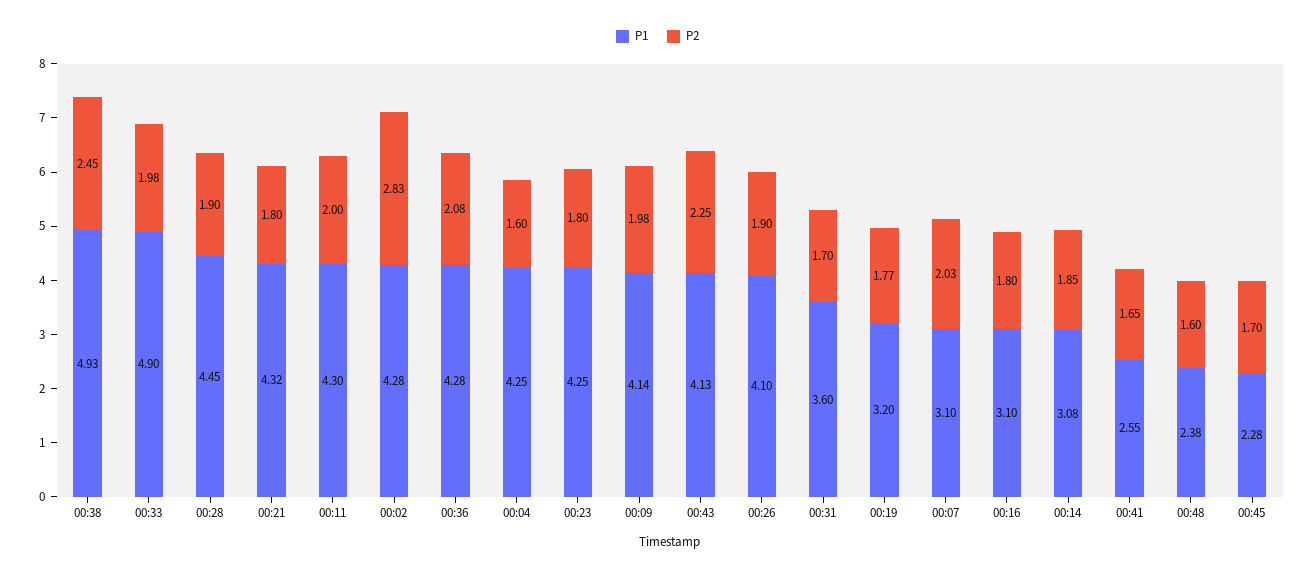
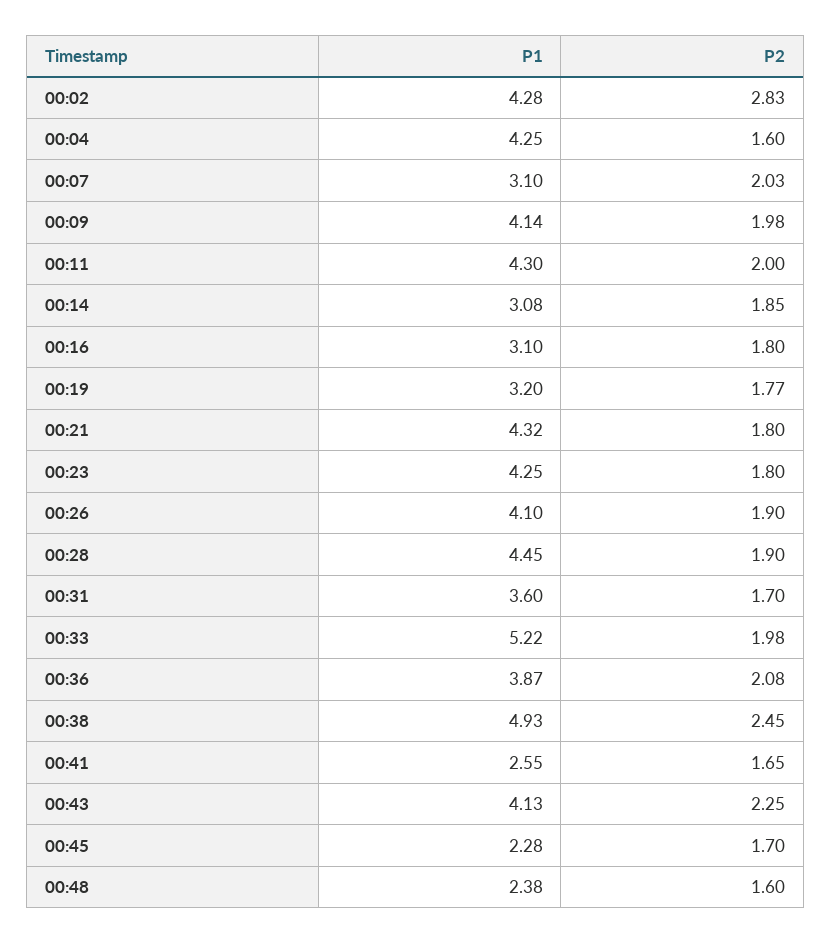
  {
    "P1": {
      "00:38": 4.93,
-     "00:33": 4.9,
+     "00:33": 5.22,
      "00:28": 4.45,
      "00:21": 4.32,
      "00:11": 4.3,
      "00:02": 4.28,
-     "00:36": 4.28,
+     "00:36": 3.87,
      "00:04": 4.25,
      "00:23": 4.25,
      "00:09": 4.14,
      "00:43": 4.13,
      "00:26": 4.1,
      "00:31": 3.6,
      "00:19": 3.2,
      "00:07": 3.1,
      "00:16": 3.1,
      "00:14": 3.08,
      "00:41": 2.55,
      "00:48": 2.38,
      "00:45": 2.28
    },
    "P2": {
      "00:38": 2.45,
      "00:33": 1.98,
      "00:28": 1.9,
      "00:21": 1.8,
      "00:11": 2,
      "00:02": 2.83,
      "00:36": 2.08,
      "00:04": 1.6,
      "00:23": 1.8,
      "00:09": 1.98,
      "00:43": 2.25,
      "00:26": 1.9,
      "00:31": 1.7,
      "00:19": 1.77,
      "00:07": 2.03,
      "00:16": 1.8,
      "00:14": 1.85,
      "00:41": 1.65,
      "00:48": 1.6,
      "00:45": 1.7
    }
  }

